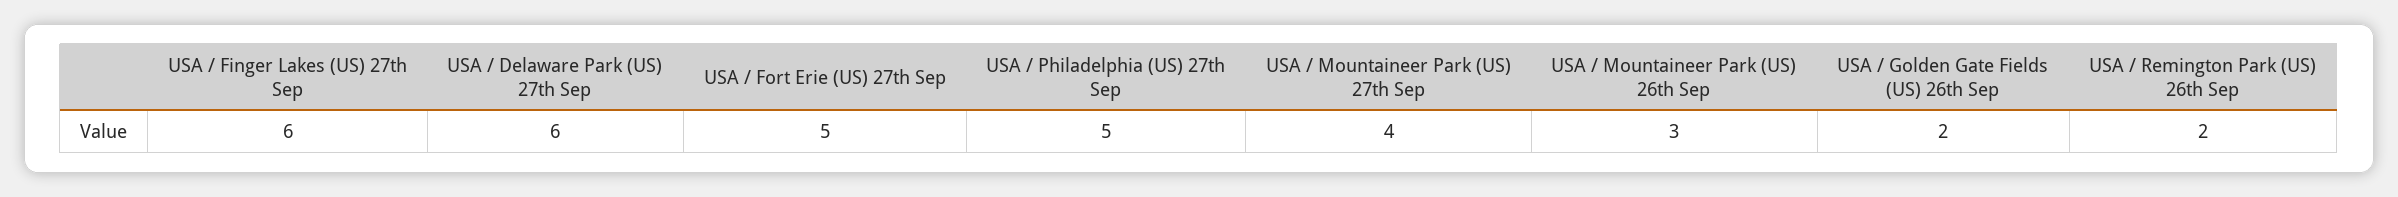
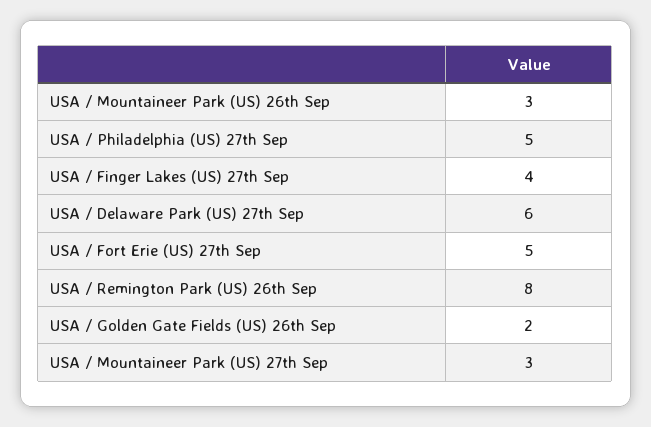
  {
-   "USA / Finger Lakes (US) 27th Sep": 6,
+   "USA / Finger Lakes (US) 27th Sep": 4,
    "USA / Delaware Park (US) 27th Sep": 6,
    "USA / Fort Erie (US) 27th Sep": 5,
    "USA / Philadelphia (US) 27th Sep": 5,
-   "USA / Mountaineer Park (US) 27th Sep": 4,
+   "USA / Mountaineer Park (US) 27th Sep": 3,
    "USA / Mountaineer Park (US) 26th Sep": 3,
    "USA / Golden Gate Fields (US) 26th Sep": 2,
-   "USA / Remington Park (US) 26th Sep": 2
+   "USA / Remington Park (US) 26th Sep": 8
  }

